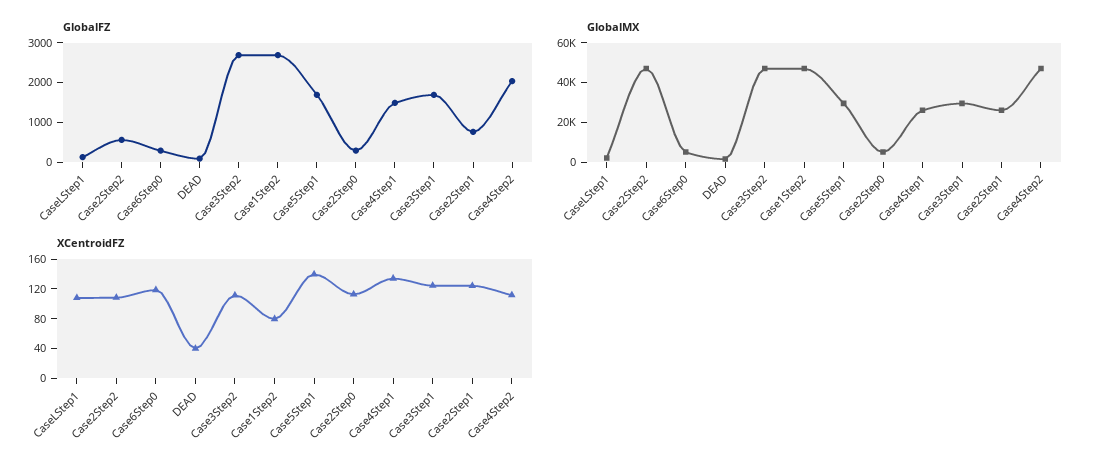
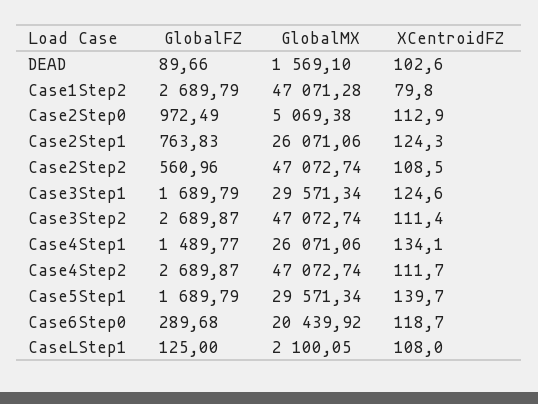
  {
    "GlobalFZ": {
      "CaseLStep1": 125,
      "Case2Step2": 560.96,
      "Case6Step0": 289.68,
      "DEAD": 89.66,
      "Case3Step2": 2689.87,
      "Case1Step2": 2689.79,
      "Case5Step1": 1689.79,
-     "Case2Step0": 250,
+     "Case2Step0": 972.49,
      "Case4Step1": 1489.77,
      "Case3Step1": 1689.79,
      "Case2Step1": 763.83,
-     "Case4Step2": 2000
+     "Case4Step2": 2689.87
    },
    "GlobalMX": {
      "CaseLStep1": 2100.05,
      "Case2Step2": 47072.74,
-     "Case6Step0": 5000,
+     "Case6Step0": 20439.92,
      "DEAD": 1569.1,
      "Case3Step2": 47072.74,
      "Case1Step2": 47071.28,
      "Case5Step1": 29571.34,
      "Case2Step0": 5069.38,
      "Case4Step1": 26071.06,
      "Case3Step1": 29571.34,
      "Case2Step1": 26071.06,
      "Case4Step2": 47072.74
    },
    "XCentroidFZ": {
      "CaseLStep1": 108,
      "Case2Step2": 108.5,
      "Case6Step0": 118.7,
-     "DEAD": 40,
+     "DEAD": 102.6,
      "Case3Step2": 111.4,
      "Case1Step2": 79.8,
      "Case5Step1": 139.7,
      "Case2Step0": 112.9,
      "Case4Step1": 134.1,
      "Case3Step1": 124.6,
      "Case2Step1": 124.3,
      "Case4Step2": 111.7
    }
  }

